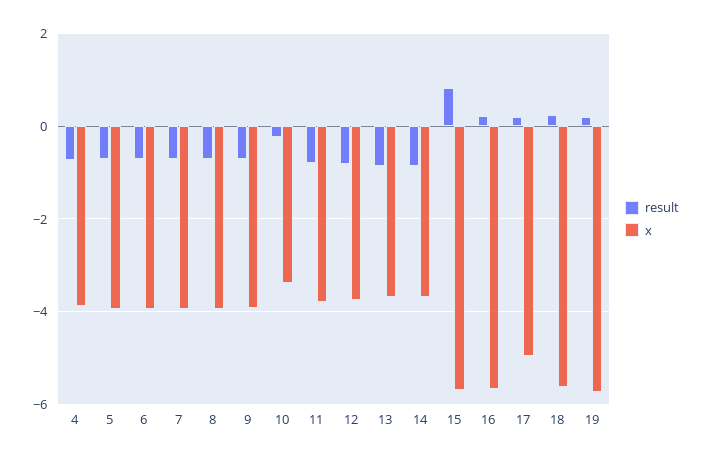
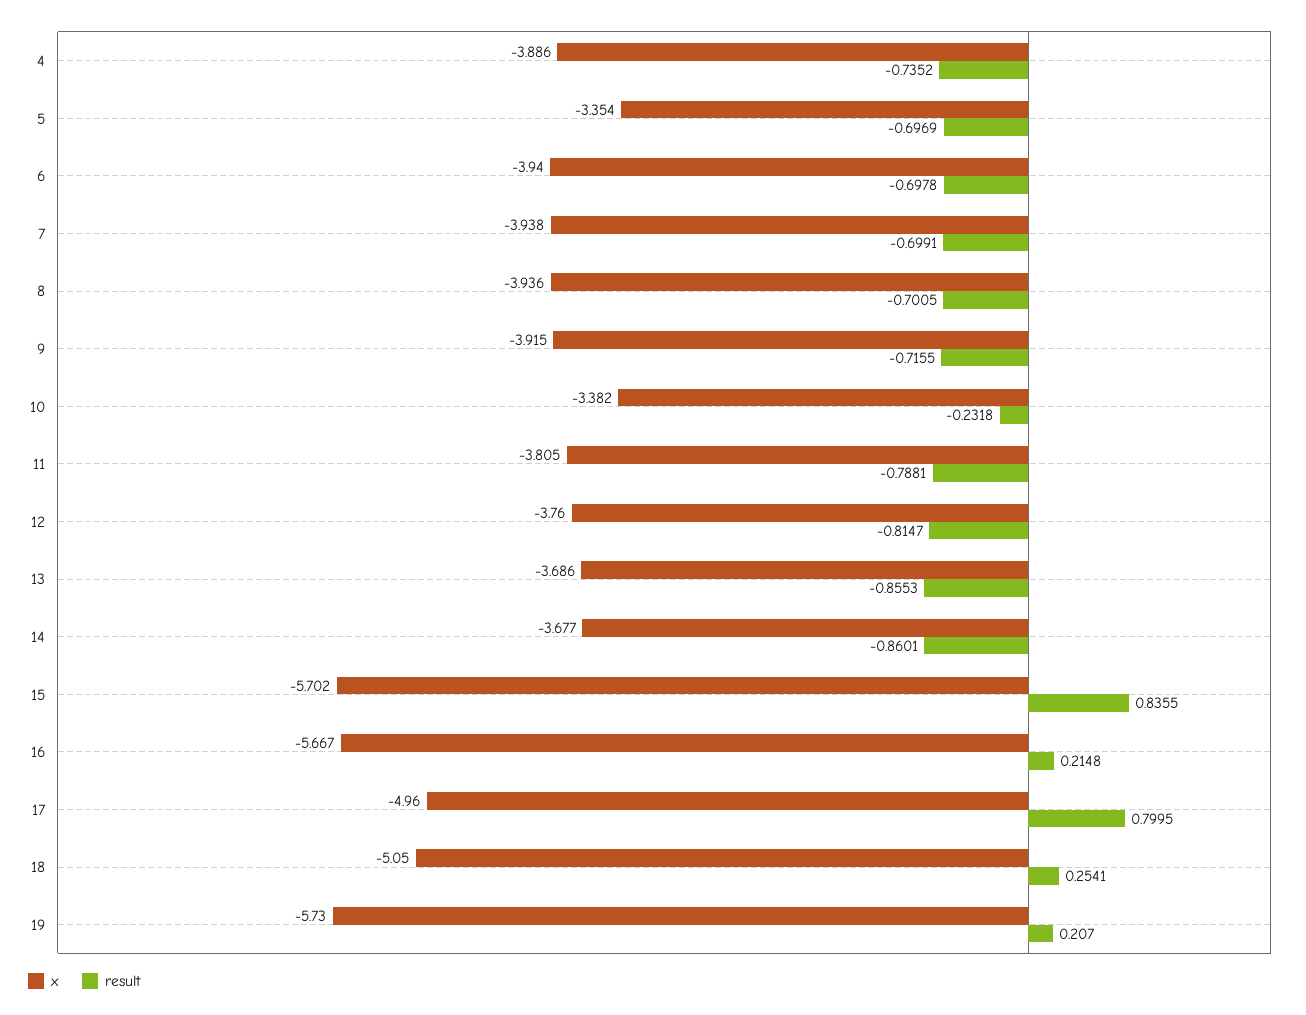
  {
    "result": {
      "4": -0.7352,
      "5": -0.6969,
      "6": -0.6978,
      "7": -0.6991,
      "8": -0.7005,
      "9": -0.7155,
      "10": -0.2318,
      "11": -0.7881,
      "12": -0.8147,
      "13": -0.8553,
      "14": -0.8601,
      "15": 0.8355,
      "16": 0.2148,
-     "17": 0.2,
+     "17": 0.7995,
      "18": 0.2541,
      "19": 0.207
    },
    "x": {
      "4": -3.886,
-     "5": -4,
+     "5": -3.354,
      "6": -3.94,
      "7": -3.938,
      "8": -3.936,
      "9": -3.915,
      "10": -3.382,
      "11": -3.805,
      "12": -3.76,
      "13": -3.686,
      "14": -3.677,
      "15": -5.702,
      "16": -5.667,
      "17": -4.96,
-     "18": -5.6,
+     "18": -5.05,
      "19": -5.73
    }
  }

